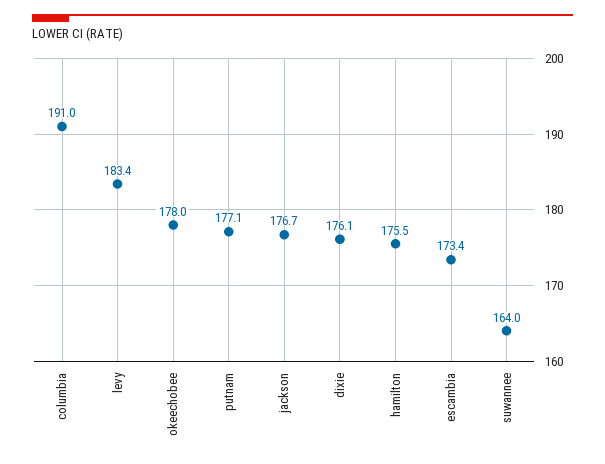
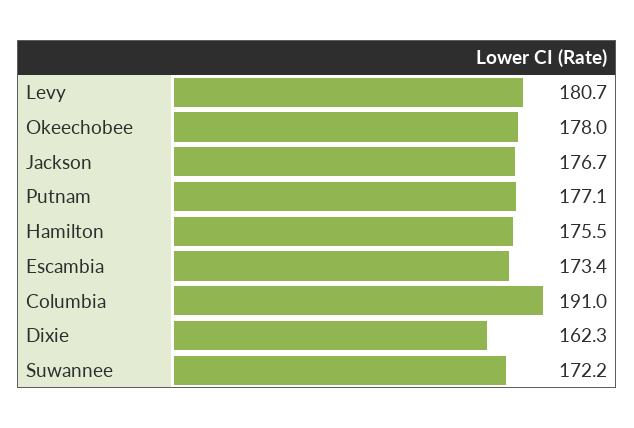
  {
    "columbia": 191,
-   "levy": 183.4,
+   "levy": 180.7,
    "okeechobee": 178,
    "putnam": 177.1,
    "jackson": 176.7,
-   "dixie": 176.1,
+   "dixie": 162.3,
    "hamilton": 175.5,
    "escambia": 173.4,
-   "suwannee": 164
+   "suwannee": 172.2
  }

